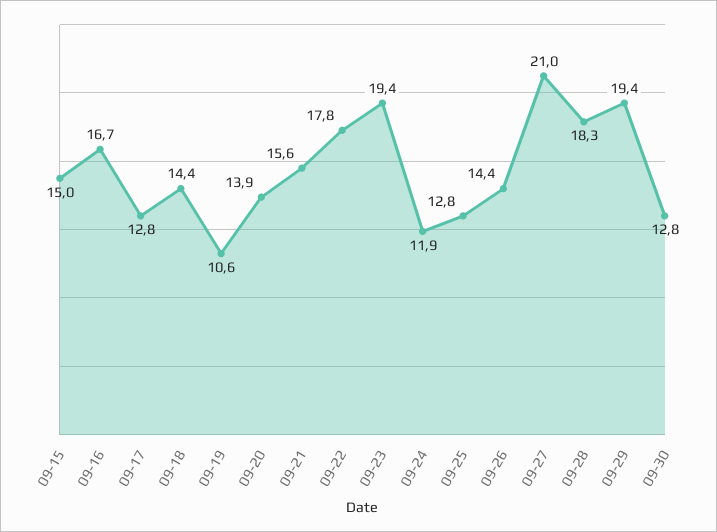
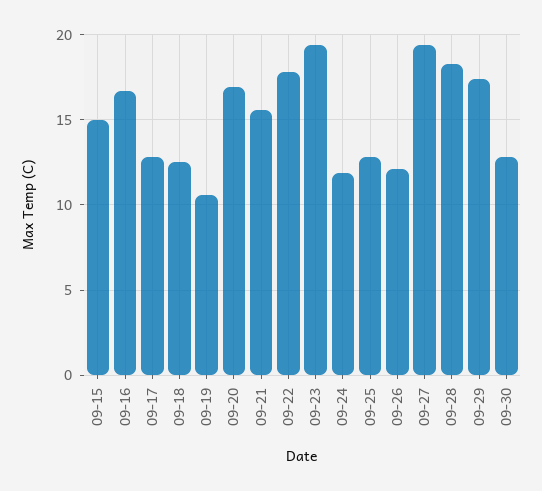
  {
    "09-15": 15,
    "09-16": 16.7,
    "09-17": 12.8,
-   "09-18": 14.4,
+   "09-18": 12.5,
    "09-19": 10.6,
-   "09-20": 13.9,
+   "09-20": 17,
    "09-21": 15.6,
    "09-22": 17.8,
    "09-23": 19.4,
    "09-24": 11.9,
    "09-25": 12.8,
-   "09-26": 14.4,
+   "09-26": 12,
-   "09-27": 21,
+   "09-27": 19.5,
    "09-28": 18.3,
-   "09-29": 19.4,
+   "09-29": 17.5,
    "09-30": 12.8
  }

